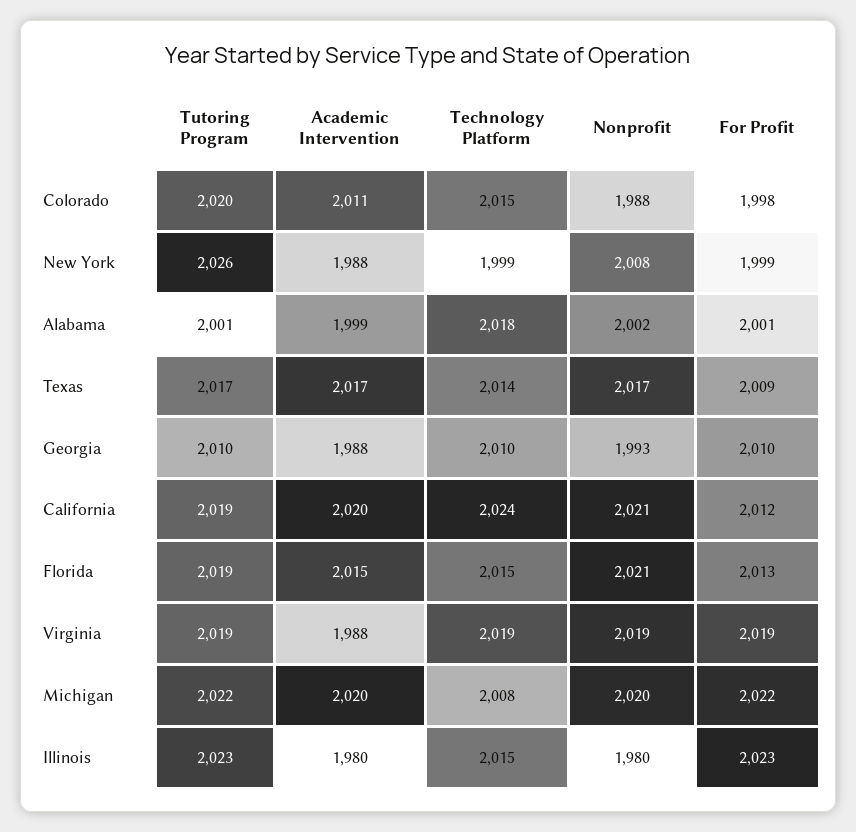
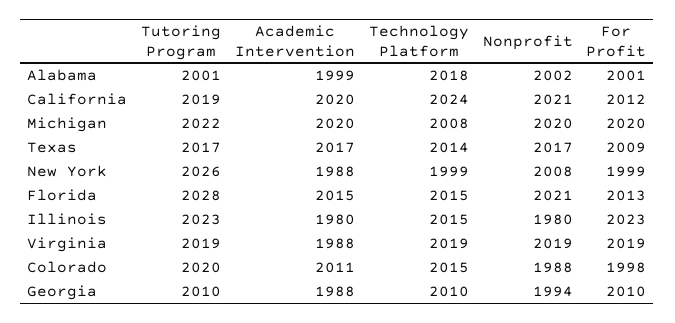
  {
    "Tutoring Program": {
      "Colorado": 2020,
      "New York": 2026,
      "Alabama": 2001,
      "Texas": 2017,
      "Georgia": 2010,
      "California": 2019,
-     "Florida": 2019,
+     "Florida": 2028,
      "Virginia": 2019,
      "Michigan": 2022,
      "Illinois": 2023
    },
    "Academic Intervention": {
      "Colorado": 2011,
      "New York": 1988,
      "Alabama": 1999,
      "Texas": 2017,
      "Georgia": 1988,
      "California": 2020,
      "Florida": 2015,
      "Virginia": 1988,
      "Michigan": 2020,
      "Illinois": 1980
    },
    "Technology Platform": {
      "Colorado": 2015,
      "New York": 1999,
      "Alabama": 2018,
      "Texas": 2014,
      "Georgia": 2010,
      "California": 2024,
      "Florida": 2015,
      "Virginia": 2019,
      "Michigan": 2008,
      "Illinois": 2015
    },
    "Nonprofit": {
      "Colorado": 1988,
      "New York": 2008,
      "Alabama": 2002,
      "Texas": 2017,
-     "Georgia": 1993,
+     "Georgia": 1994,
      "California": 2021,
      "Florida": 2021,
      "Virginia": 2019,
      "Michigan": 2020,
      "Illinois": 1980
    },
    "For Profit": {
      "Colorado": 1998,
      "New York": 1999,
      "Alabama": 2001,
      "Texas": 2009,
      "Georgia": 2010,
      "California": 2012,
      "Florida": 2013,
      "Virginia": 2019,
-     "Michigan": 2022,
+     "Michigan": 2020,
      "Illinois": 2023
    }
  }

